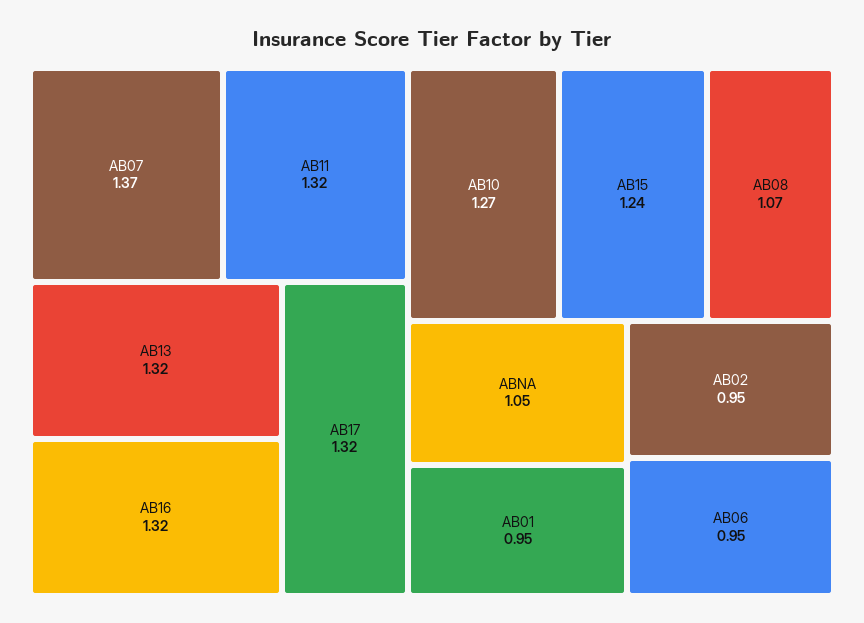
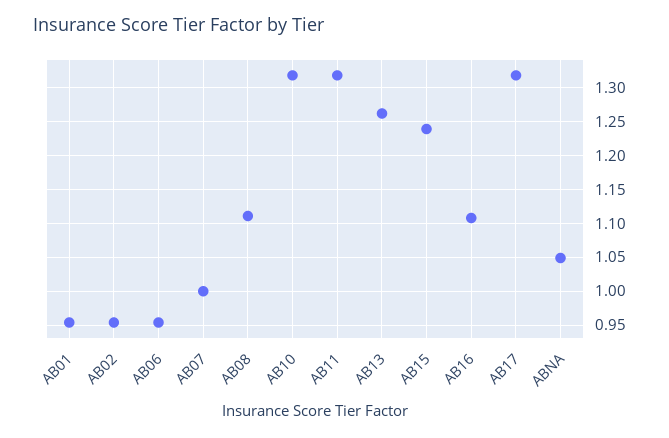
  {
-   "AB07": 1.37,
+   "AB07": 1,
    "AB11": 1.32,
-   "AB13": 1.32,
+   "AB13": 1.26,
-   "AB16": 1.32,
+   "AB16": 1.11,
    "AB17": 1.32,
-   "AB10": 1.27,
+   "AB10": 1.32,
    "AB15": 1.24,
-   "AB08": 1.07,
+   "AB08": 1.11,
    "ABNA": 1.05,
    "AB01": 0.95,
    "AB02": 0.95,
    "AB06": 0.95
  }

